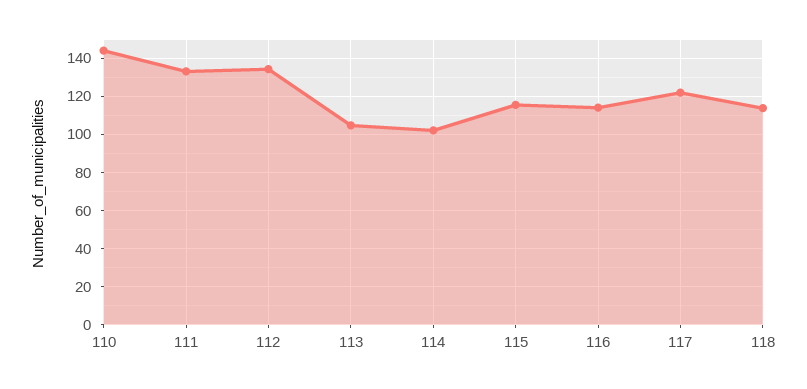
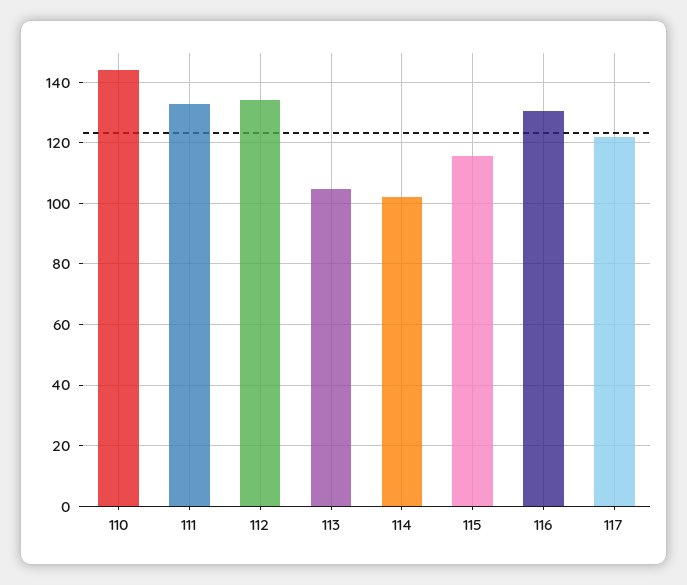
  {
    "110": 144,
    "111": 134,
    "112": 134,
    "113": 104,
    "114": 102,
    "115": 116,
-   "116": 115,
+   "116": 130,
-   "117": 122,
+   "117": 122
-   "118": 115
  }

